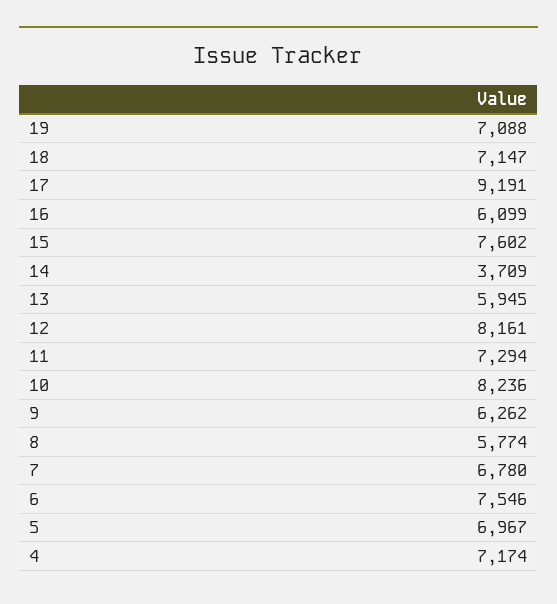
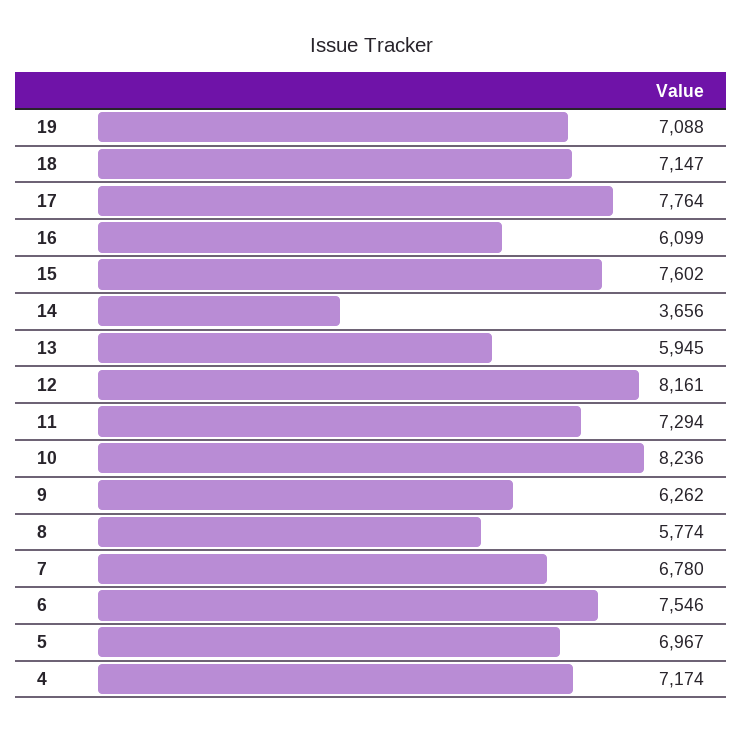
  {
    "19": 7088,
    "18": 7147,
-   "17": 9191,
+   "17": 7764,
    "16": 6099,
    "15": 7602,
-   "14": 3709,
+   "14": 3656,
    "13": 5945,
    "12": 8161,
    "11": 7294,
    "10": 8236,
    "9": 6262,
    "8": 5774,
    "7": 6780,
    "6": 7546,
    "5": 6967,
    "4": 7174
  }

